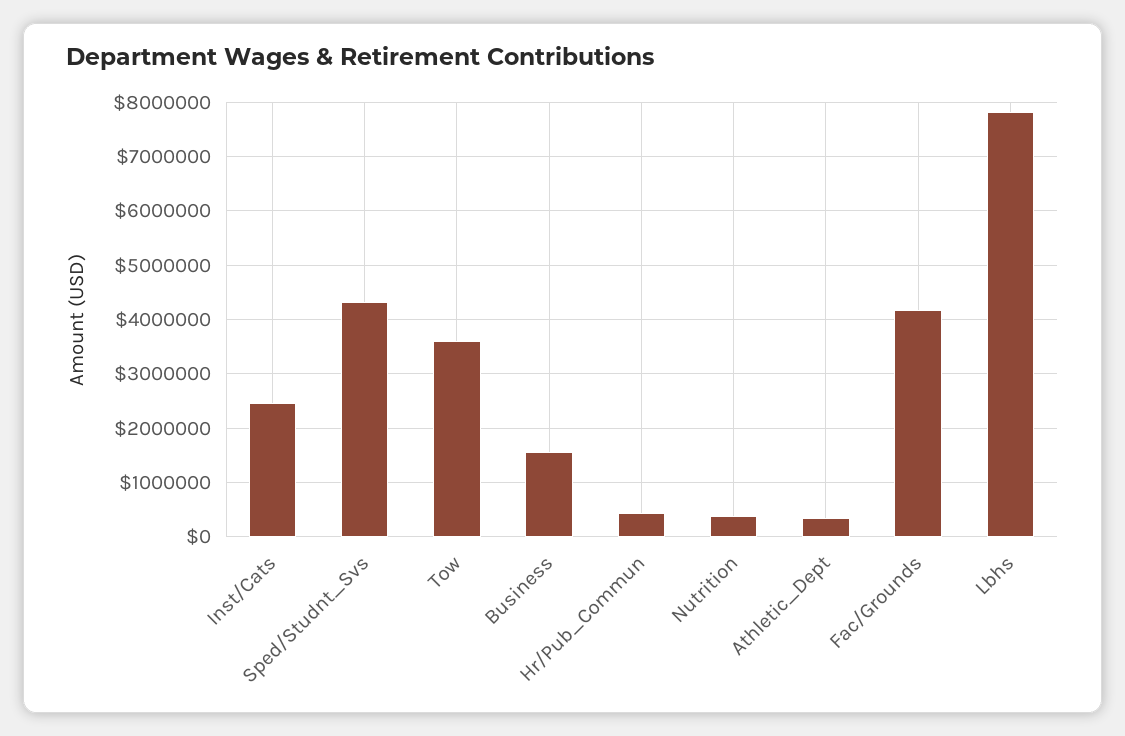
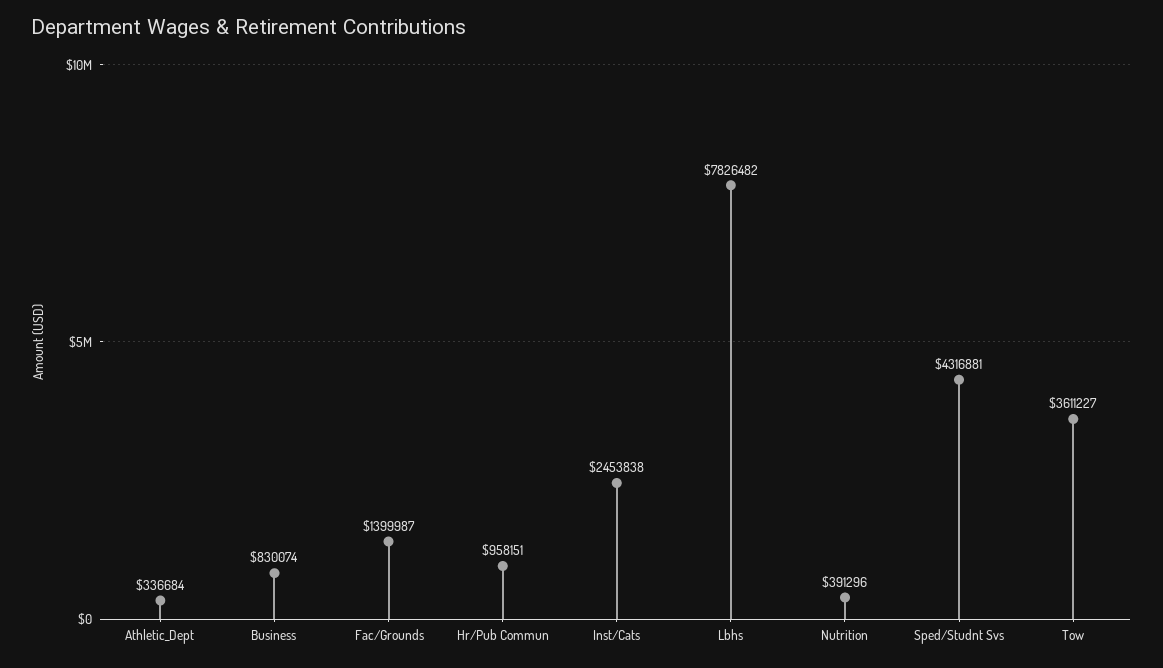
  {
    "Inst/Cats": 2453838,
    "Sped/Studnt_Svs": 4316881,
    "Tow": 3611227,
-   "Business": 1600000,
+   "Business": 830074,
-   "Hr/Pub_Commun": 400000,
+   "Hr/Pub_Commun": 958151,
    "Nutrition": 391296,
    "Athletic_Dept": 336684,
-   "Fac/Grounds": 4200000,
+   "Fac/Grounds": 1399987,
    "Lbhs": 7826482
  }

